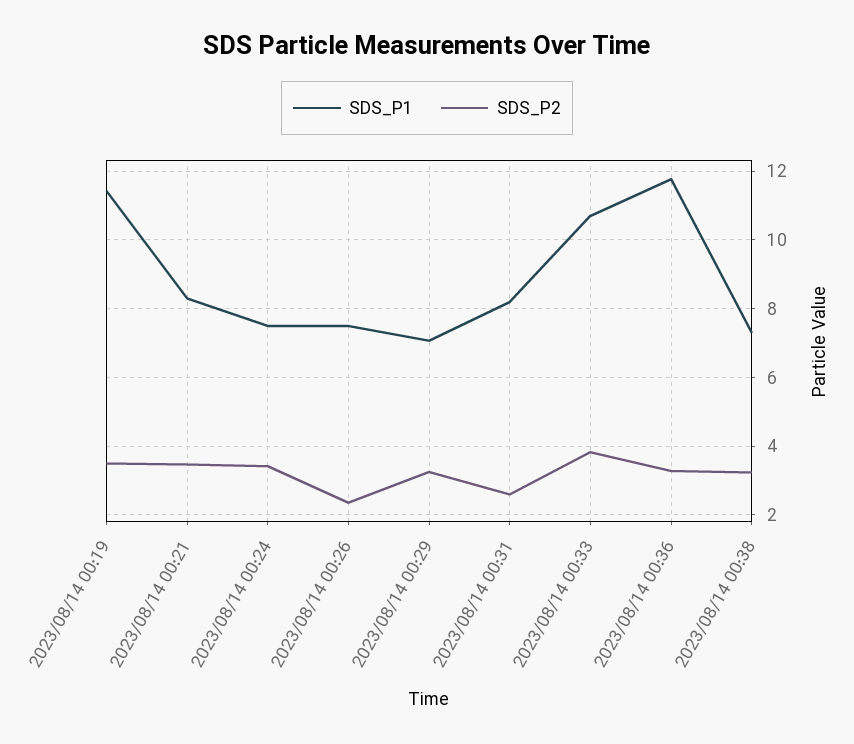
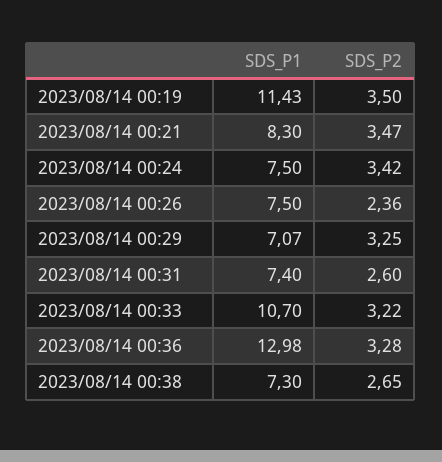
  {
    "SDS_P1": {
      "2023/08/14 00:19": 11.43,
      "2023/08/14 00:21": 8.3,
      "2023/08/14 00:24": 7.5,
      "2023/08/14 00:26": 7.5,
      "2023/08/14 00:29": 7.07,
-     "2023/08/14 00:31": 8.2,
+     "2023/08/14 00:31": 7.4,
      "2023/08/14 00:33": 10.7,
-     "2023/08/14 00:36": 11.8,
+     "2023/08/14 00:36": 12.98,
      "2023/08/14 00:38": 7.3
    },
    "SDS_P2": {
      "2023/08/14 00:19": 3.5,
      "2023/08/14 00:21": 3.47,
      "2023/08/14 00:24": 3.42,
      "2023/08/14 00:26": 2.36,
      "2023/08/14 00:29": 3.25,
      "2023/08/14 00:31": 2.6,
-     "2023/08/14 00:33": 3.8,
+     "2023/08/14 00:33": 3.22,
      "2023/08/14 00:36": 3.28,
-     "2023/08/14 00:38": 3.2
+     "2023/08/14 00:38": 2.65
    }
  }

